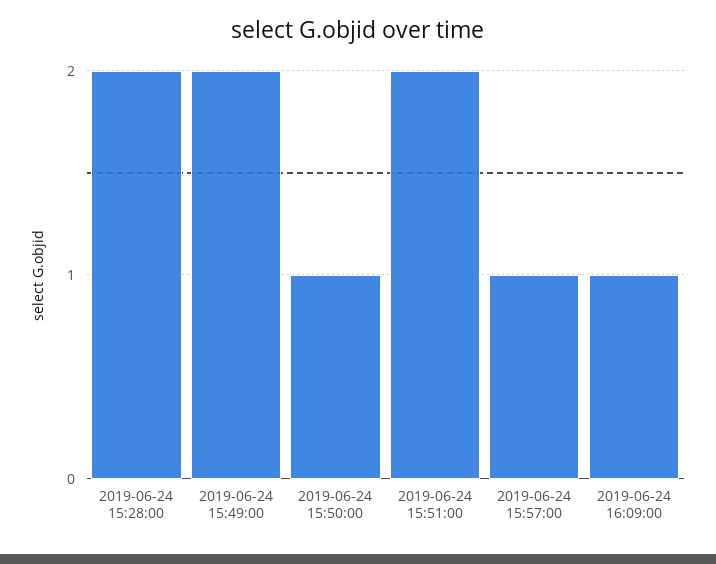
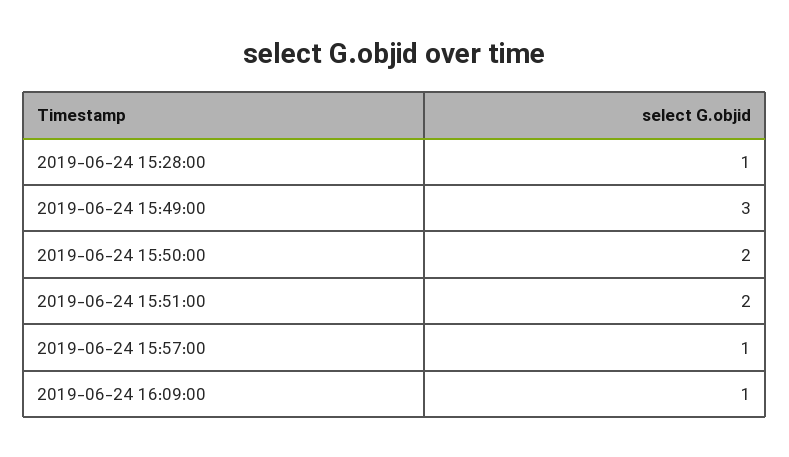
  {
-   "2019-06-24 15:28:00": 2,
+   "2019-06-24 15:28:00": 1,
-   "2019-06-24 15:49:00": 2,
+   "2019-06-24 15:49:00": 3,
-   "2019-06-24 15:50:00": 1,
+   "2019-06-24 15:50:00": 2,
    "2019-06-24 15:51:00": 2,
    "2019-06-24 15:57:00": 1,
    "2019-06-24 16:09:00": 1
  }

